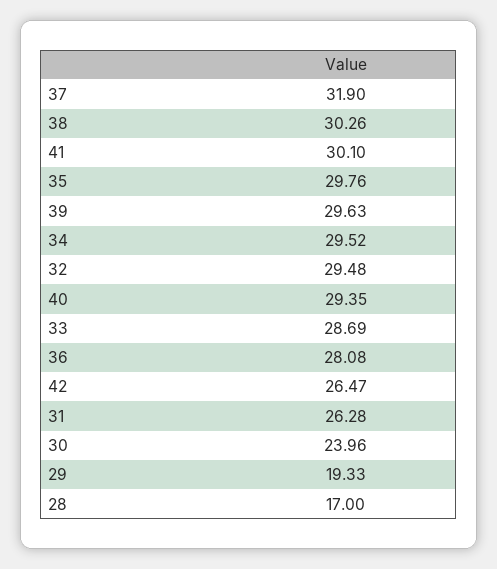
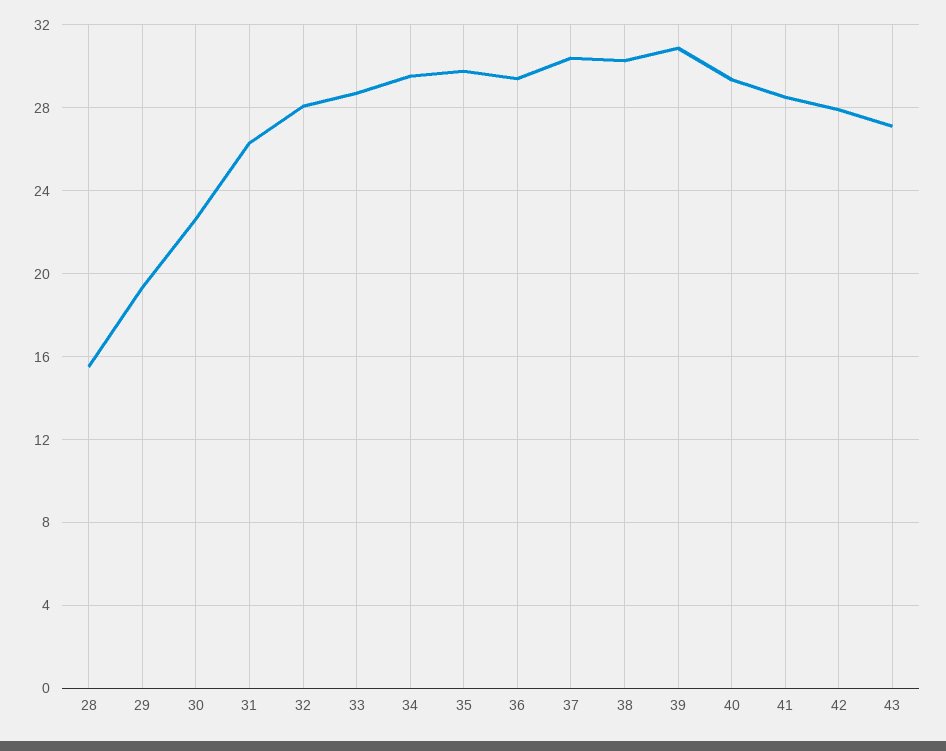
  {
-   "37": 31.9,
+   "37": 30.5,
    "38": 30.26,
-   "41": 30.1,
+   "41": 28.5,
    "35": 29.76,
-   "39": 29.63,
+   "39": 31,
    "34": 29.52,
-   "32": 29.48,
+   "32": 28,
    "40": 29.35,
    "33": 28.69,
-   "36": 28.08,
+   "36": 29.5,
-   "42": 26.47,
+   "42": 28,
    "31": 26.28,
-   "30": 23.96,
+   "30": 22.5,
    "29": 19.33,
-   "28": 17
+   "28": 15.5,
+   "43": 27
  }

